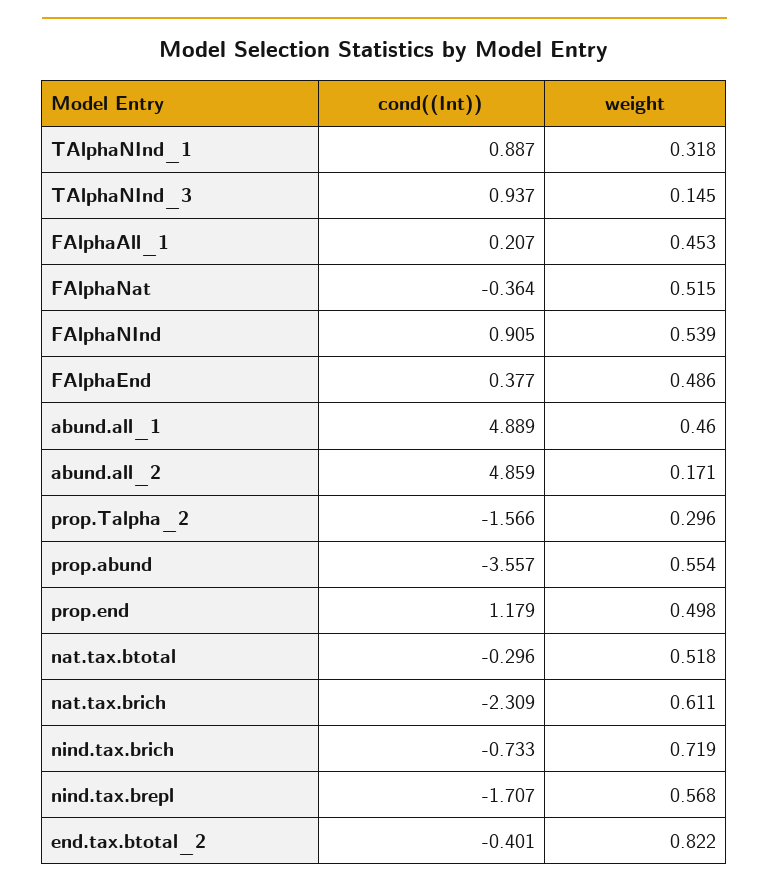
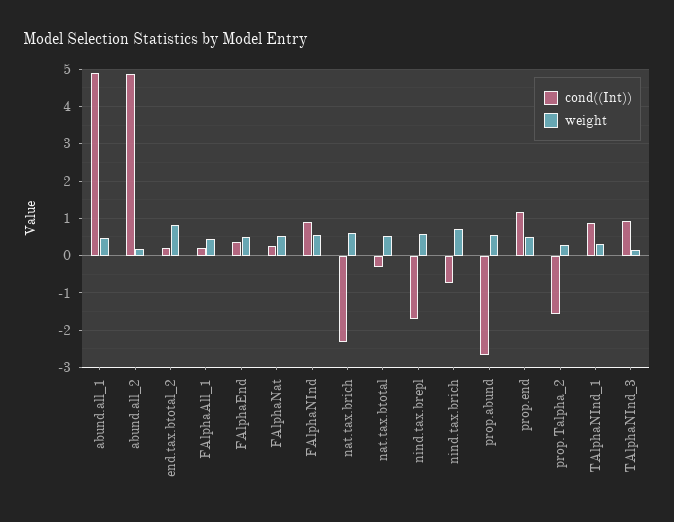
  {
    "cond((Int))": {
      "TAlphaNInd_1": 0.887,
      "TAlphaNInd_3": 0.937,
      "FAlphaAll_1": 0.207,
-     "FAlphaNat": -0.364,
+     "FAlphaNat": 0.2,
      "FAlphaNInd": 0.905,
      "FAlphaEnd": 0.377,
      "abund.all_1": 4.889,
      "abund.all_2": 4.859,
      "prop.Talpha_2": -1.566,
-     "prop.abund": -3.557,
+     "prop.abund": -2.6,
      "prop.end": 1.179,
      "nat.tax.btotal": -0.296,
      "nat.tax.brich": -2.309,
      "nind.tax.brich": -0.733,
      "nind.tax.brepl": -1.707,
-     "end.tax.btotal_2": -0.401
+     "end.tax.btotal_2": 0.2
    },
    "weight": {
      "TAlphaNInd_1": 0.318,
      "TAlphaNInd_3": 0.145,
      "FAlphaAll_1": 0.453,
      "FAlphaNat": 0.515,
      "FAlphaNInd": 0.539,
      "FAlphaEnd": 0.486,
      "abund.all_1": 0.46,
      "abund.all_2": 0.171,
      "prop.Talpha_2": 0.296,
      "prop.abund": 0.554,
      "prop.end": 0.498,
      "nat.tax.btotal": 0.518,
      "nat.tax.brich": 0.611,
      "nind.tax.brich": 0.719,
      "nind.tax.brepl": 0.568,
      "end.tax.btotal_2": 0.822
    }
  }

